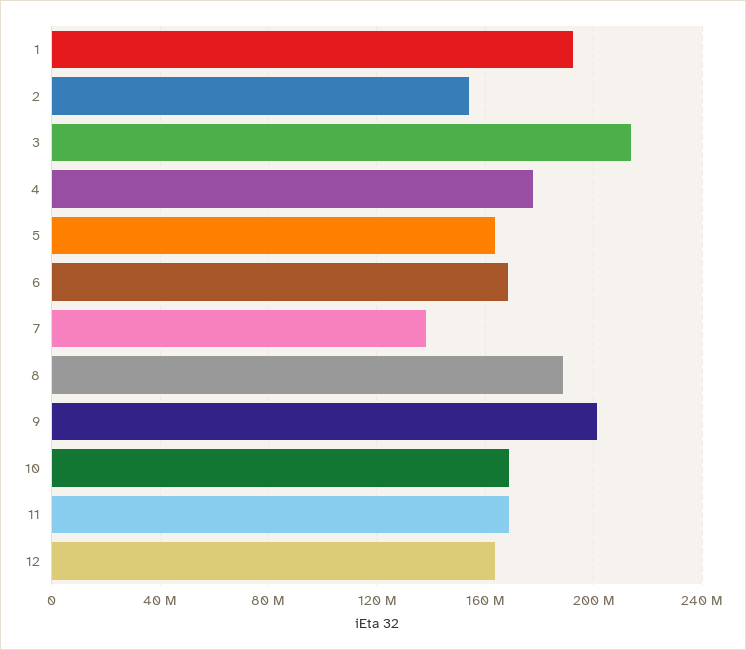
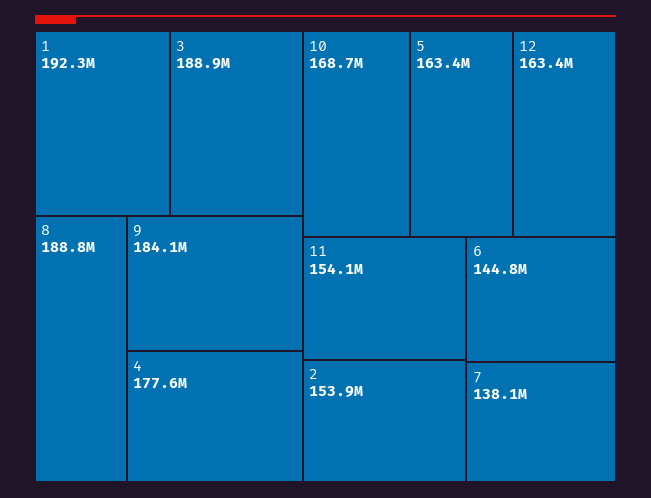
  {
    "1": 192300000,
    "2": 153900000,
-   "3": 215000000,
+   "3": 188900000,
    "4": 177600000,
    "5": 163400000,
-   "6": 170000000,
+   "6": 144800000,
    "7": 138100000,
    "8": 188800000,
-   "9": 200000000,
+   "9": 184100000,
    "10": 168700000,
-   "11": 170000000,
+   "11": 154100000,
    "12": 163400000
  }

